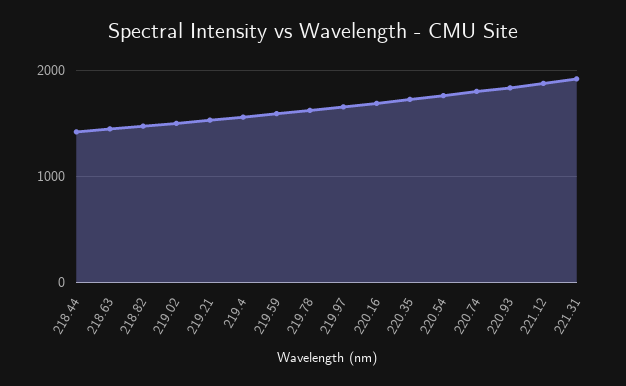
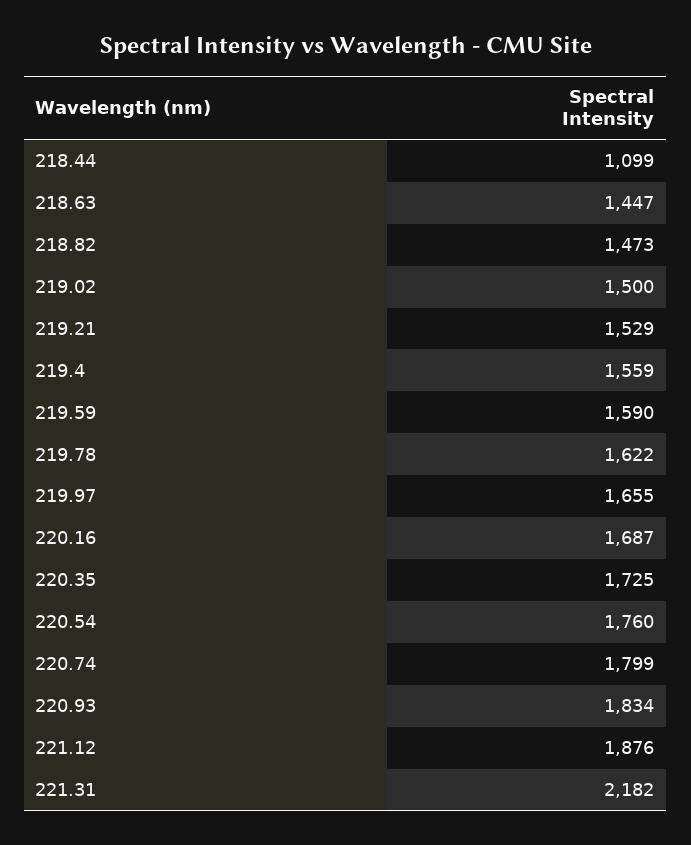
  {
-   "218.44": 1400,
+   "218.44": 1099,
    "218.63": 1447,
    "218.82": 1473,
    "219.02": 1500,
    "219.21": 1529,
    "219.4": 1559,
    "219.59": 1590,
    "219.78": 1622,
    "219.97": 1655,
    "220.16": 1687,
    "220.35": 1725,
    "220.54": 1760,
    "220.74": 1799,
    "220.93": 1834,
    "221.12": 1876,
-   "221.31": 1900
+   "221.31": 2182
  }

